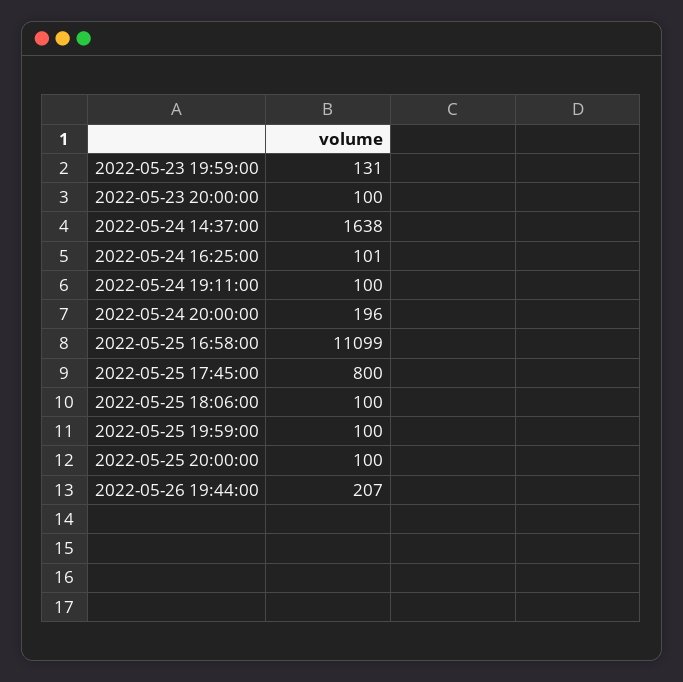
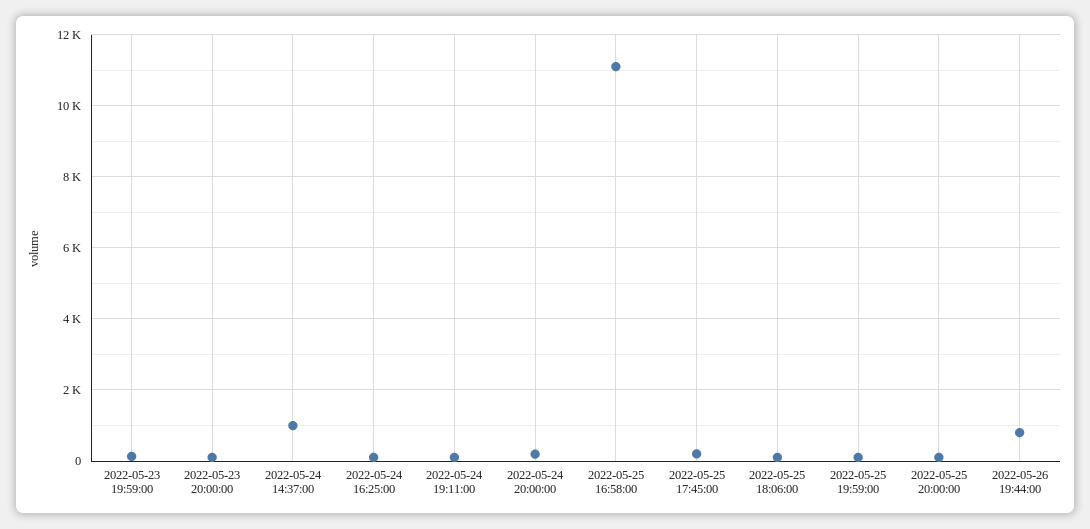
  {
    "2022-05-23 19:59:00": 131,
    "2022-05-23 20:00:00": 100,
-   "2022-05-24 14:37:00": 1638,
+   "2022-05-24 14:37:00": 1000,
    "2022-05-24 16:25:00": 101,
    "2022-05-24 19:11:00": 100,
    "2022-05-24 20:00:00": 196,
    "2022-05-25 16:58:00": 11099,
-   "2022-05-25 17:45:00": 800,
+   "2022-05-25 17:45:00": 200,
    "2022-05-25 18:06:00": 100,
    "2022-05-25 19:59:00": 100,
    "2022-05-25 20:00:00": 100,
-   "2022-05-26 19:44:00": 207
+   "2022-05-26 19:44:00": 800
  }

